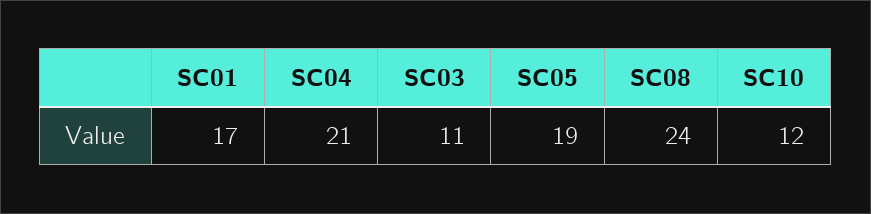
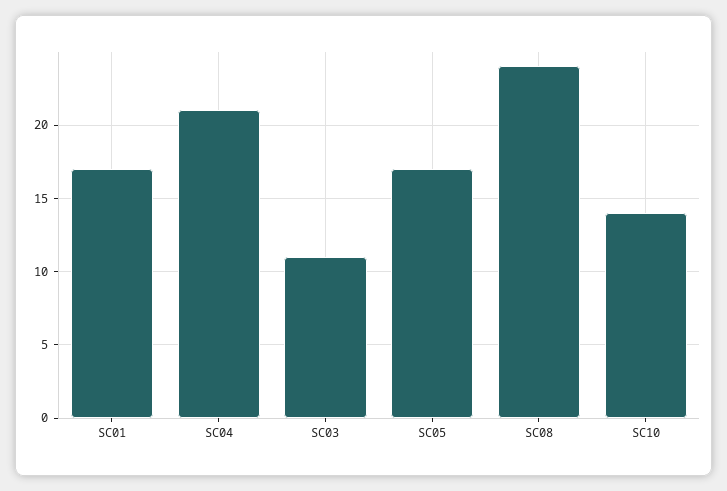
  {
    "SC01": 17,
    "SC04": 21,
    "SC03": 11,
-   "SC05": 19,
+   "SC05": 17,
    "SC08": 24,
-   "SC10": 12
+   "SC10": 14
  }

